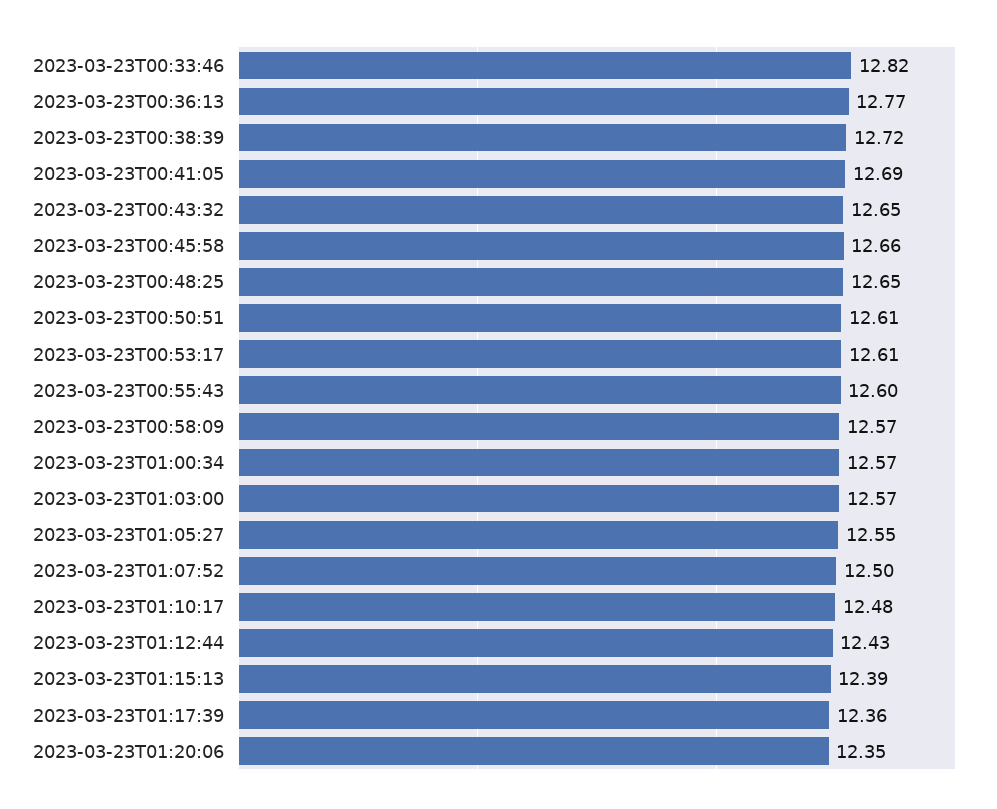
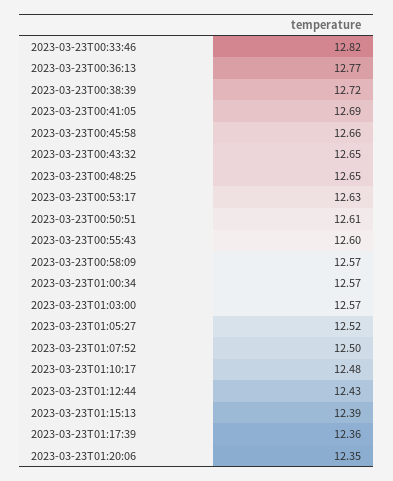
  {
    "2023-03-23T00:33:46": 12.82,
    "2023-03-23T00:36:13": 12.77,
    "2023-03-23T00:38:39": 12.72,
    "2023-03-23T00:41:05": 12.69,
    "2023-03-23T00:43:32": 12.65,
    "2023-03-23T00:45:58": 12.66,
    "2023-03-23T00:48:25": 12.65,
    "2023-03-23T00:50:51": 12.61,
-   "2023-03-23T00:53:17": 12.61,
+   "2023-03-23T00:53:17": 12.63,
    "2023-03-23T00:55:43": 12.6,
    "2023-03-23T00:58:09": 12.57,
    "2023-03-23T01:00:34": 12.57,
    "2023-03-23T01:03:00": 12.57,
-   "2023-03-23T01:05:27": 12.55,
+   "2023-03-23T01:05:27": 12.52,
    "2023-03-23T01:07:52": 12.5,
    "2023-03-23T01:10:17": 12.48,
    "2023-03-23T01:12:44": 12.43,
    "2023-03-23T01:15:13": 12.39,
    "2023-03-23T01:17:39": 12.36,
    "2023-03-23T01:20:06": 12.35
  }

